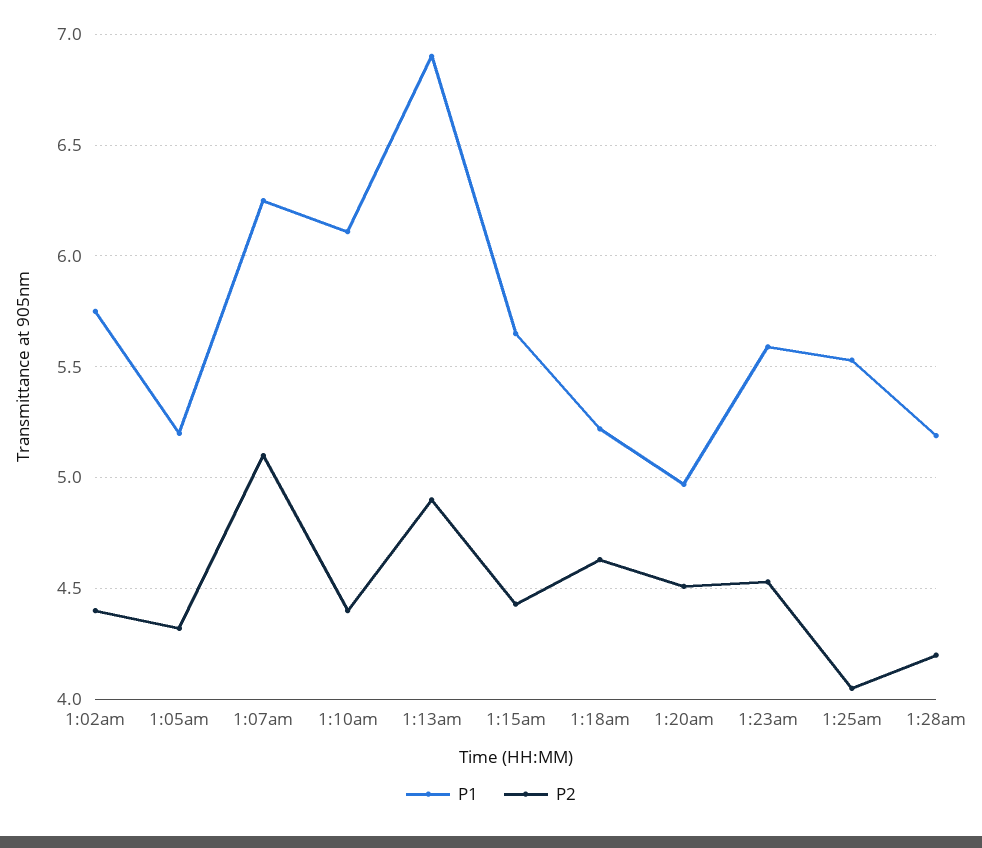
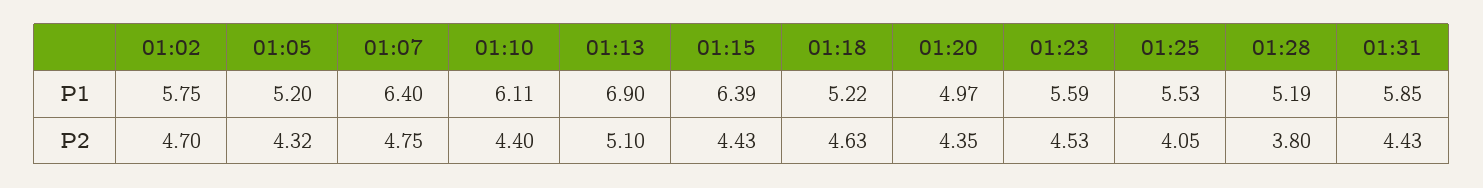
  {
    "P1": {
      "1:02am": 5.75,
      "1:05am": 5.2,
-     "1:07am": 6.25,
+     "1:07am": 6.4,
      "1:10am": 6.11,
      "1:13am": 6.9,
-     "1:15am": 5.65,
+     "1:15am": 6.39,
      "1:18am": 5.22,
      "1:20am": 4.97,
      "1:23am": 5.59,
      "1:25am": 5.53,
-     "1:28am": 5.19
+     "1:28am": 5.19,
+     "01:31": 5.85
    },
    "P2": {
-     "1:02am": 4.4,
+     "1:02am": 4.7,
      "1:05am": 4.32,
-     "1:07am": 5.1,
+     "1:07am": 4.75,
      "1:10am": 4.4,
-     "1:13am": 4.9,
+     "1:13am": 5.1,
      "1:15am": 4.43,
      "1:18am": 4.63,
-     "1:20am": 4.5,
+     "1:20am": 4.35,
      "1:23am": 4.53,
      "1:25am": 4.05,
-     "1:28am": 4.2
+     "1:28am": 3.8,
+     "01:31": 4.43
    }
  }

